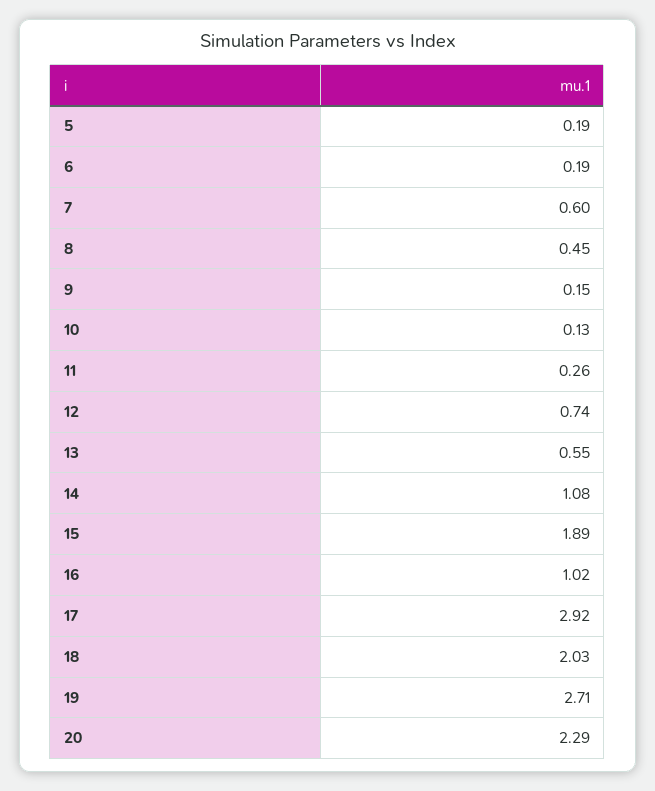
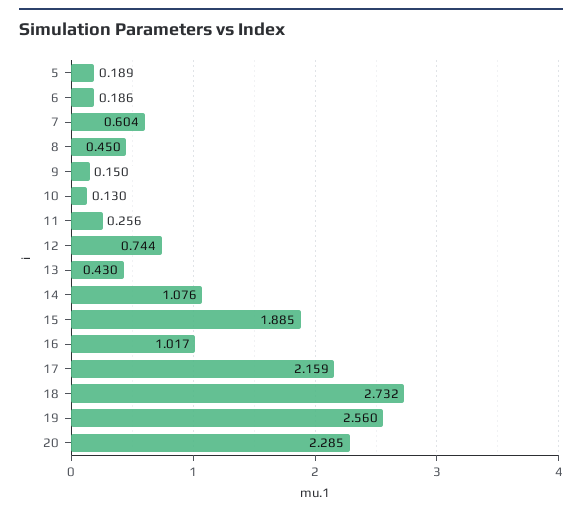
  {
    "5": 0.189,
    "6": 0.186,
    "7": 0.604,
    "8": 0.45,
    "9": 0.15,
    "10": 0.13,
    "11": 0.256,
    "12": 0.744,
-   "13": 0.55,
+   "13": 0.43,
    "14": 1.076,
    "15": 1.885,
    "16": 1.017,
-   "17": 2.92,
+   "17": 2.159,
-   "18": 2.03,
+   "18": 2.732,
-   "19": 2.71,
+   "19": 2.56,
    "20": 2.285
  }

